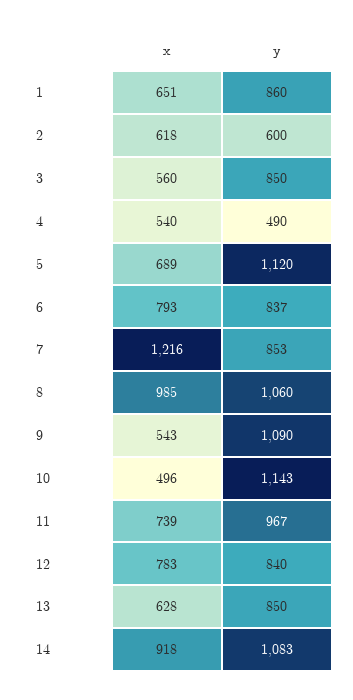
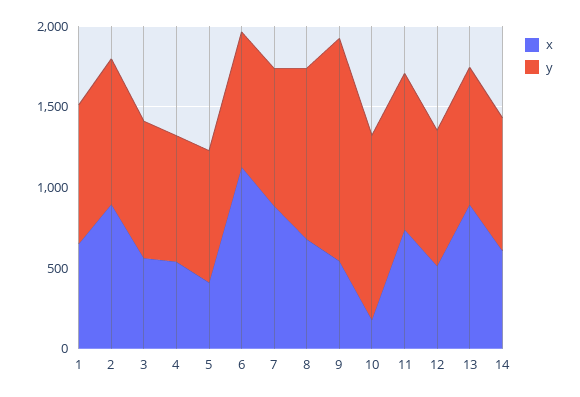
  {
    "x": {
      "1": 651,
-     "2": 618,
+     "2": 900,
      "3": 560,
      "4": 540,
-     "5": 689,
+     "5": 400,
-     "6": 793,
+     "6": 1100,
-     "7": 1216,
+     "7": 900,
-     "8": 985,
+     "8": 700,
      "9": 543,
-     "10": 496,
+     "10": 200,
      "11": 739,
-     "12": 783,
+     "12": 500,
-     "13": 628,
+     "13": 900,
-     "14": 918
+     "14": 600
    },
    "y": {
      "1": 860,
-     "2": 600,
+     "2": 900,
      "3": 850,
-     "4": 490,
+     "4": 800,
-     "5": 1120,
+     "5": 800,
      "6": 837,
      "7": 853,
      "8": 1060,
-     "9": 1090,
+     "9": 1400,
      "10": 1143,
      "11": 967,
      "12": 840,
      "13": 850,
-     "14": 1083
+     "14": 800
    }
  }

